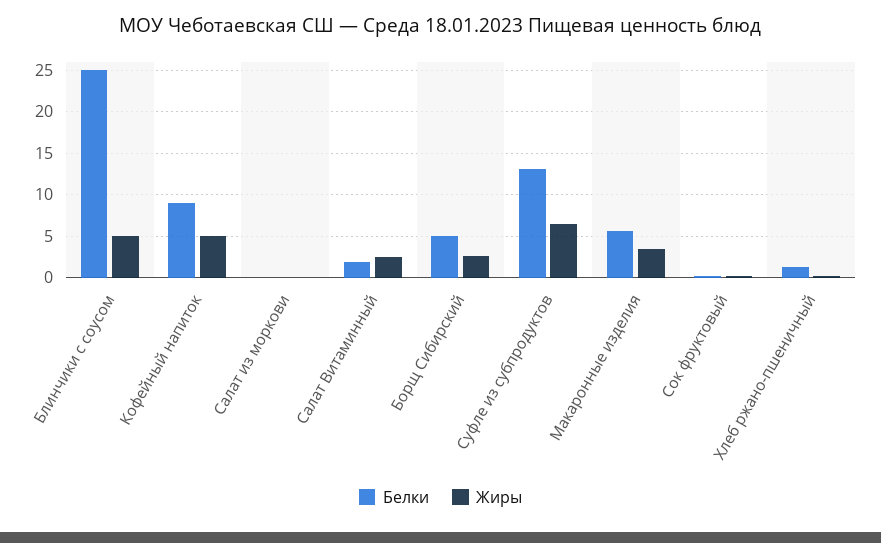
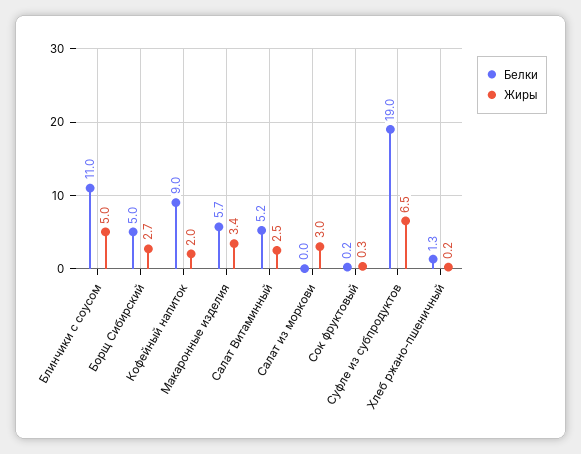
  {
    "Белки": {
-     "Блинчики с соусом": 25,
+     "Блинчики с соусом": 11,
      "Кофейный напиток": 9,
      "Салат из моркови": 0,
-     "Салат Витаминный": 2,
+     "Салат Витаминный": 5.2,
      "Борщ Сибирский": 5,
-     "Суфле из субпродуктов": 13,
+     "Суфле из субпродуктов": 19,
      "Макаронные изделия": 5.7,
      "Сок фруктовый": 0.2,
      "Хлеб ржано-пшеничный": 1.3
    },
    "Жиры": {
      "Блинчики с соусом": 5,
-     "Кофейный напиток": 5,
+     "Кофейный напиток": 2,
-     "Салат из моркови": 0,
+     "Салат из моркови": 3,
      "Салат Витаминный": 2.5,
      "Борщ Сибирский": 2.7,
      "Суфле из субпродуктов": 6.5,
      "Макаронные изделия": 3.4,
      "Сок фруктовый": 0.3,
      "Хлеб ржано-пшеничный": 0.2
    }
  }

